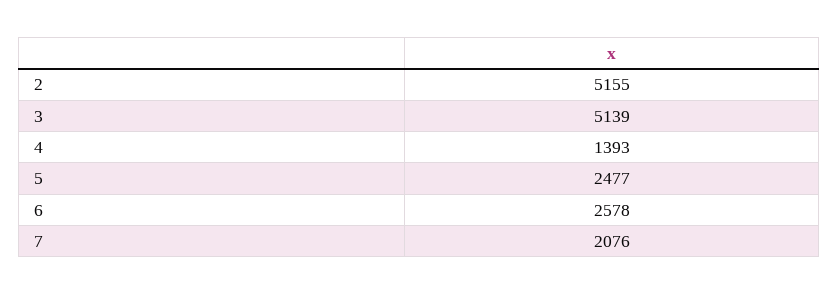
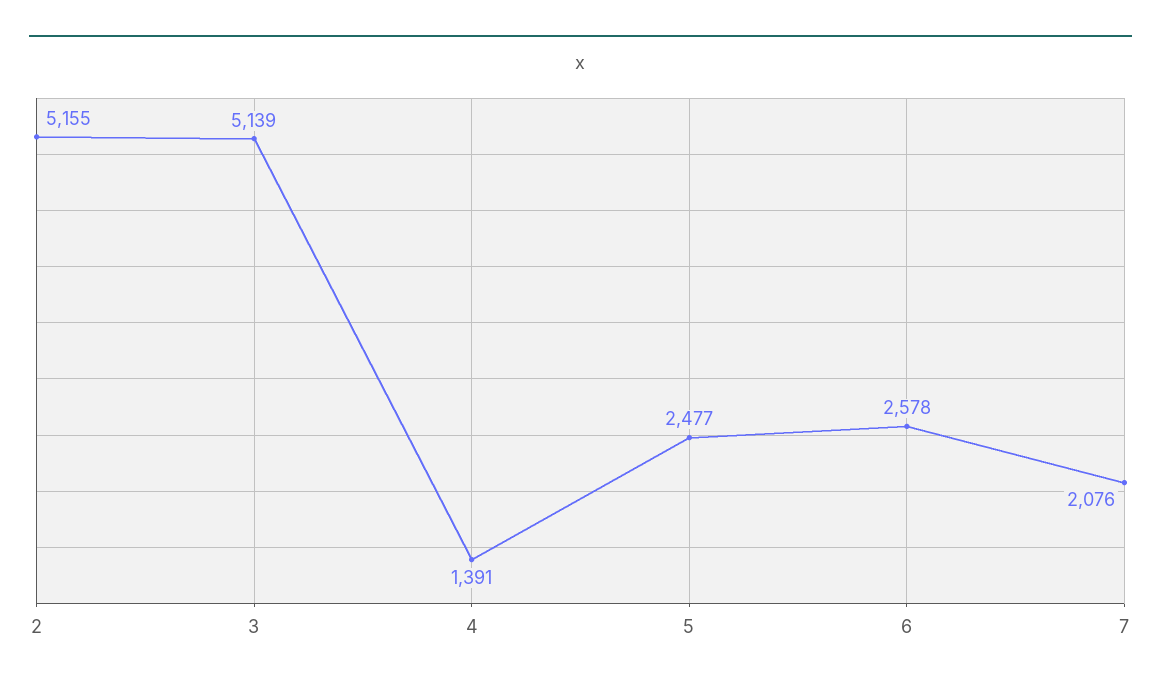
  {
    "2": 5155,
    "3": 5139,
-   "4": 1393,
+   "4": 1391,
    "5": 2477,
    "6": 2578,
    "7": 2076
  }

